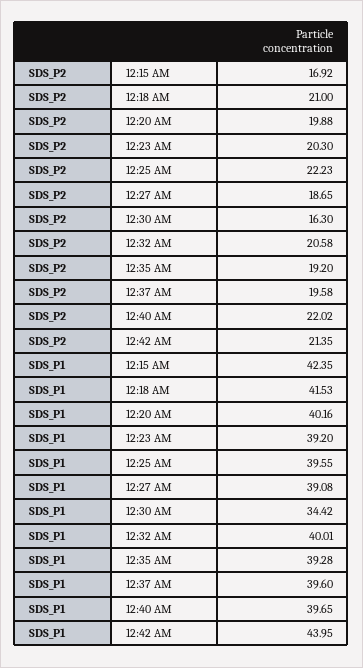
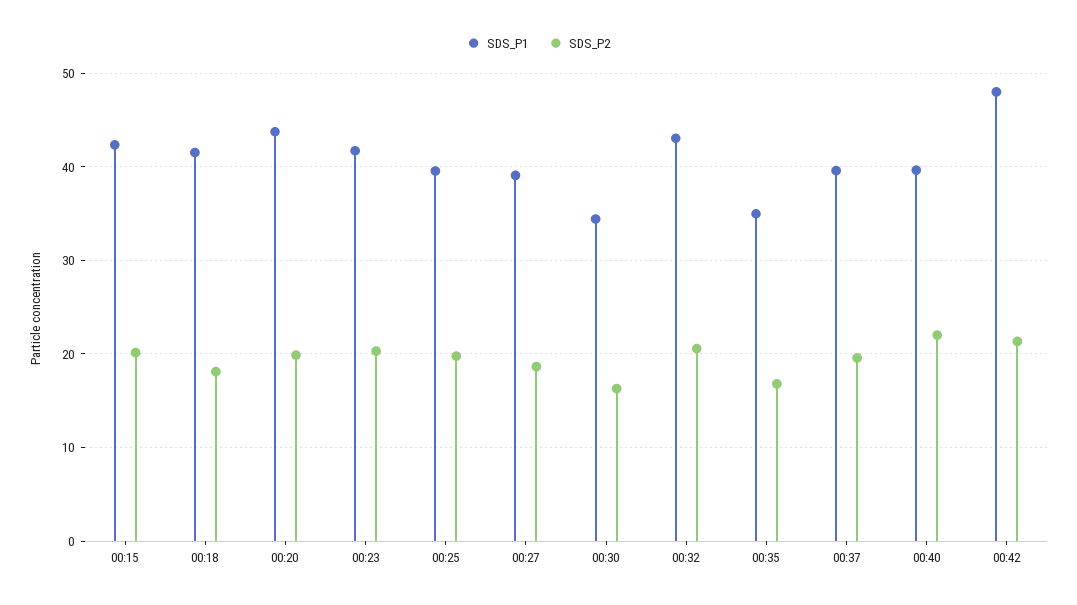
  {
    "SDS_P2": {
-     "12:15 AM": 16.92,
+     "12:15 AM": 20,
-     "12:18 AM": 21,
+     "12:18 AM": 18,
      "12:20 AM": 19.88,
      "12:23 AM": 20.3,
-     "12:25 AM": 22.23,
+     "12:25 AM": 20,
      "12:27 AM": 18.65,
      "12:30 AM": 16.3,
      "12:32 AM": 20.58,
-     "12:35 AM": 19.2,
+     "12:35 AM": 17,
      "12:37 AM": 19.58,
      "12:40 AM": 22.02,
      "12:42 AM": 21.35
    },
    "SDS_P1": {
      "12:15 AM": 42.35,
      "12:18 AM": 41.53,
-     "12:20 AM": 40.16,
+     "12:20 AM": 44,
-     "12:23 AM": 39.2,
+     "12:23 AM": 42,
      "12:25 AM": 39.55,
      "12:27 AM": 39.08,
      "12:30 AM": 34.42,
-     "12:32 AM": 40.01,
+     "12:32 AM": 43,
-     "12:35 AM": 39.28,
+     "12:35 AM": 35,
      "12:37 AM": 39.6,
      "12:40 AM": 39.65,
-     "12:42 AM": 43.95
+     "12:42 AM": 48
    }
  }

